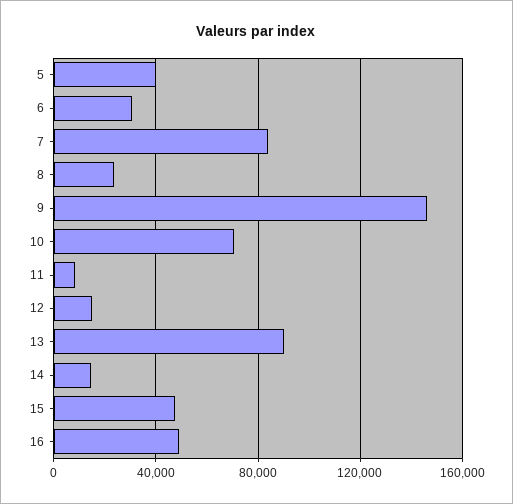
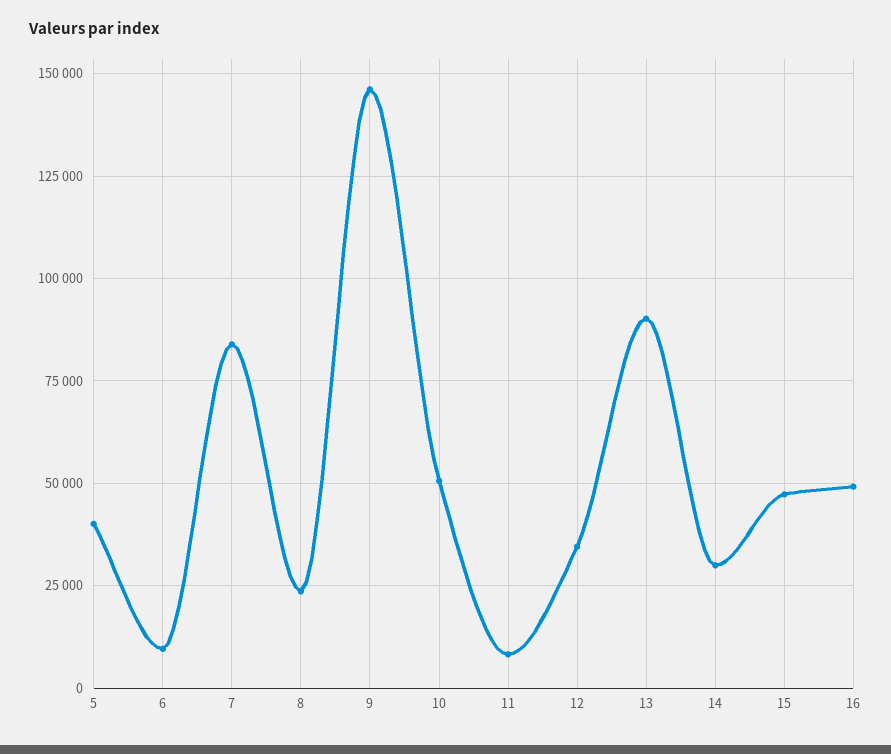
  {
    "5": 40000,
-   "6": 30000,
+   "6": 10000,
    "7": 85000,
    "8": 22500,
    "9": 145000,
-   "10": 70000,
+   "10": 50000,
    "11": 7500,
-   "12": 15000,
+   "12": 35000,
    "13": 90000,
-   "14": 15000,
+   "14": 30000,
    "15": 47500,
    "16": 50000
  }

